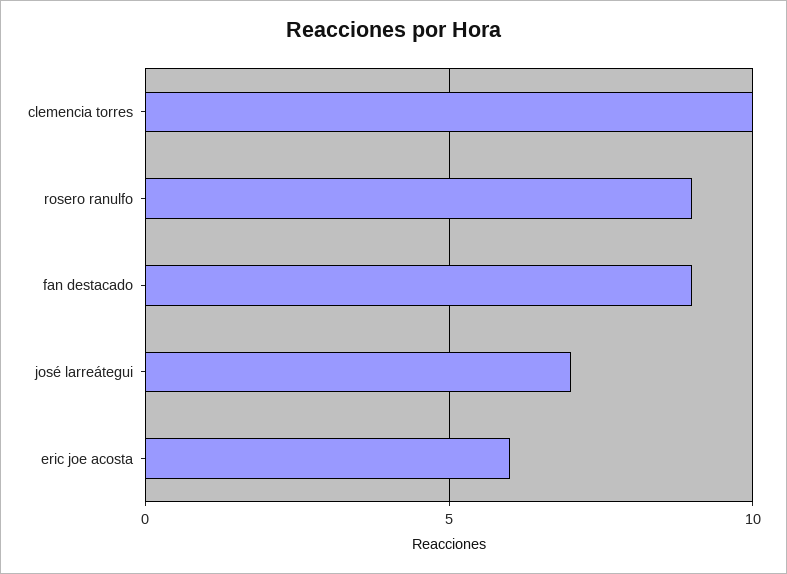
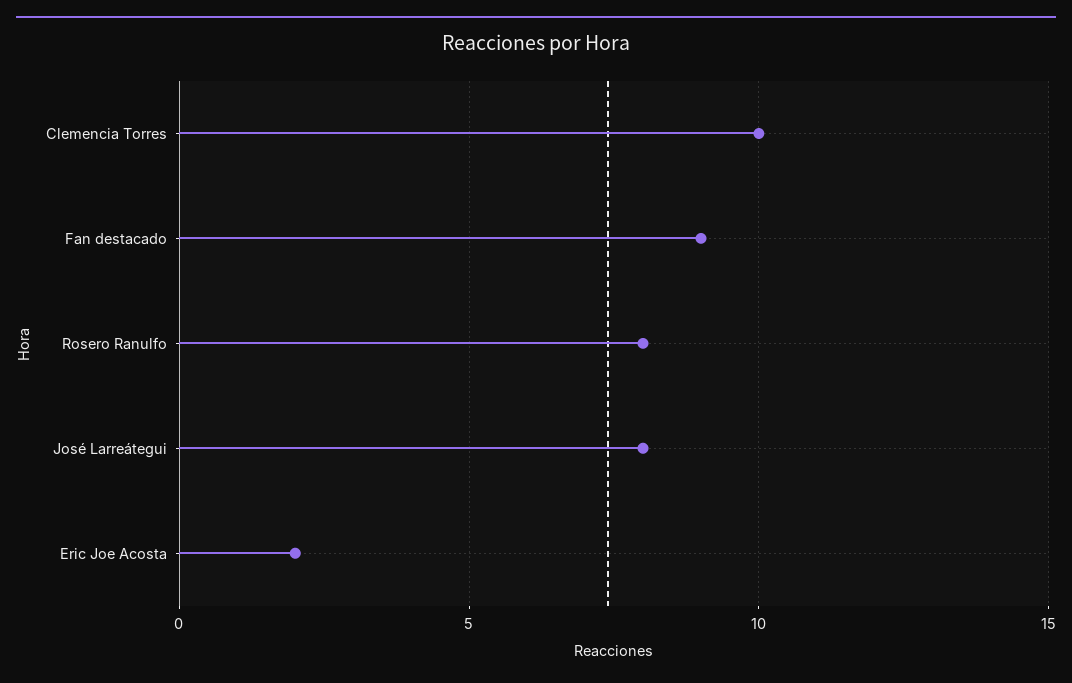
  {
    "clemencia torres": 10,
-   "rosero ranulfo": 9,
+   "rosero ranulfo": 8,
    "fan destacado": 9,
-   "josé larreátegui": 7,
+   "josé larreátegui": 8,
-   "eric joe acosta": 6
+   "eric joe acosta": 2
  }

